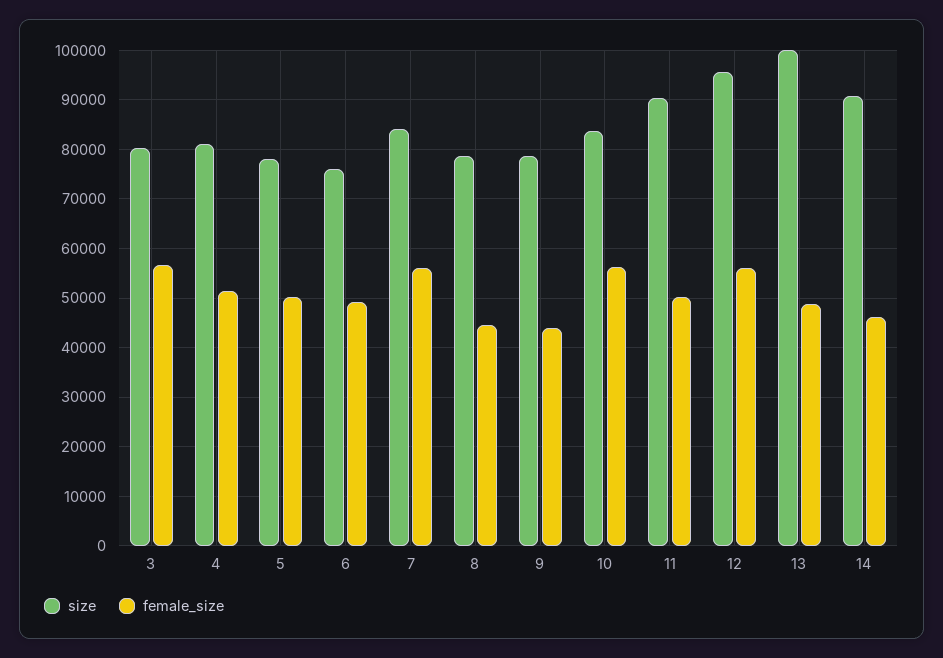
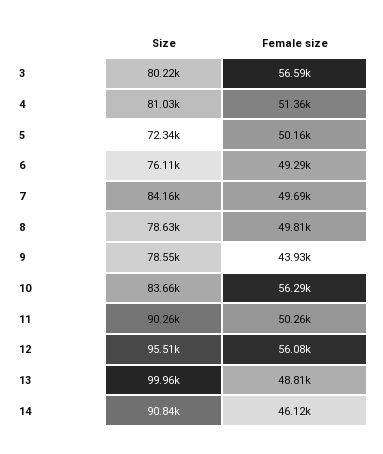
  {
    "size": {
      "3": 80220,
      "4": 81030,
-     "5": 78000,
+     "5": 72340,
      "6": 76110,
      "7": 84160,
      "8": 78630,
      "9": 78550,
      "10": 83660,
      "11": 90260,
      "12": 95510,
      "13": 99960,
      "14": 90840
    },
    "female_size": {
      "3": 56590,
      "4": 51360,
      "5": 50160,
      "6": 49290,
-     "7": 56000,
+     "7": 49690,
-     "8": 44000,
+     "8": 49810,
      "9": 43930,
      "10": 56290,
      "11": 50260,
      "12": 56080,
      "13": 48810,
      "14": 46120
    }
  }

